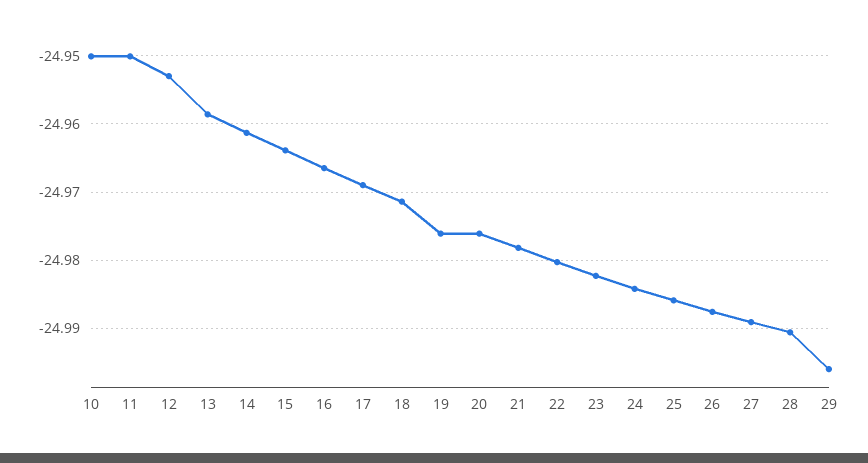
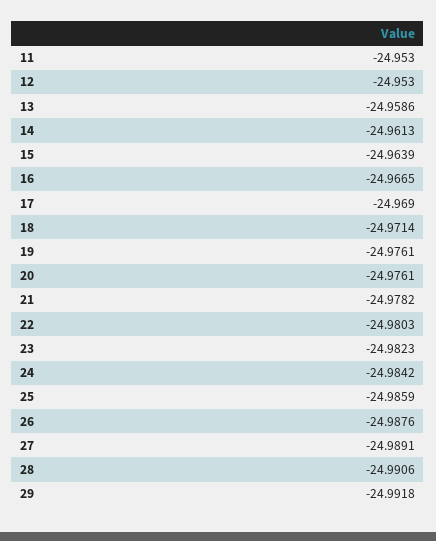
  {
-   "10": -24.95,
-   "11": -24.95,
+   "11": -24.953,
    "12": -24.953,
    "13": -24.9586,
    "14": -24.9613,
    "15": -24.9639,
    "16": -24.9665,
    "17": -24.969,
    "18": -24.9714,
    "19": -24.9761,
    "20": -24.9761,
    "21": -24.9782,
    "22": -24.9803,
    "23": -24.9823,
    "24": -24.9842,
    "25": -24.9859,
    "26": -24.9876,
    "27": -24.9891,
    "28": -24.9906,
-   "29": -24.996
+   "29": -24.9918
  }

